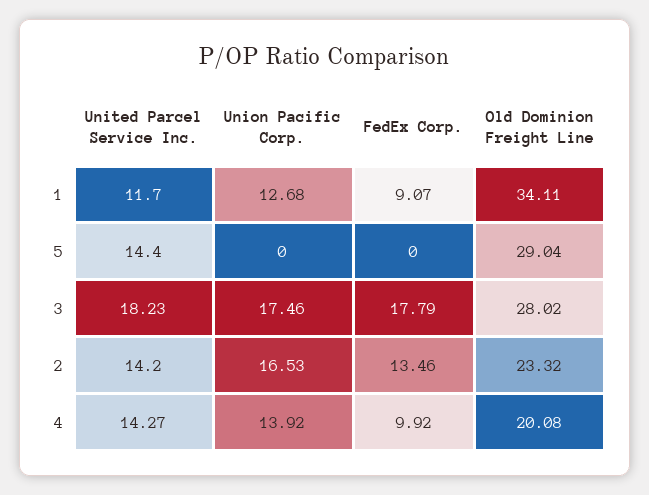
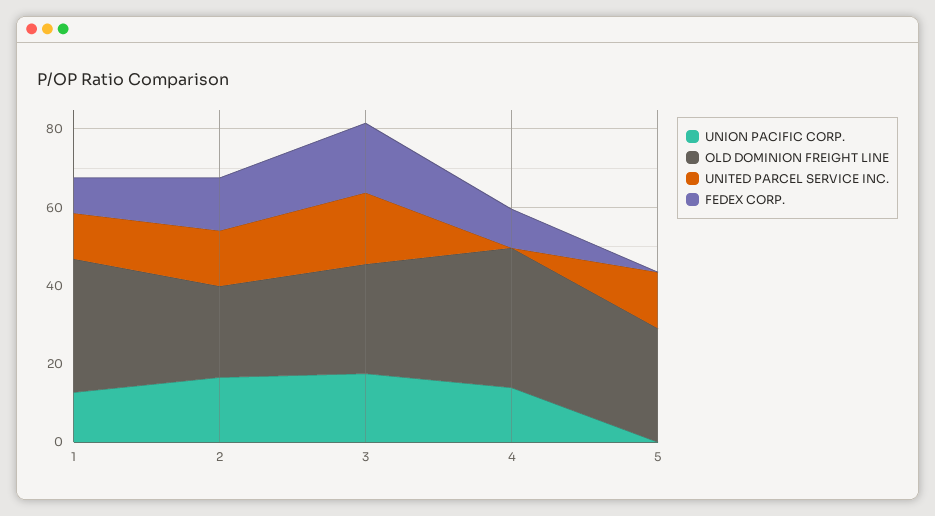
  {
    "United Parcel Service Inc.": {
      "1": 11.7,
      "5": 14.4,
      "3": 18.23,
      "2": 14.2,
-     "4": 14.27
+     "4": 0
    },
    "Union Pacific Corp.": {
      "1": 12.68,
      "5": 0,
      "3": 17.46,
      "2": 16.53,
      "4": 13.92
    },
    "FedEx Corp.": {
      "1": 9.07,
      "5": 0,
      "3": 17.79,
      "2": 13.46,
      "4": 9.92
    },
    "Old Dominion Freight Line": {
      "1": 34.11,
      "5": 29.04,
      "3": 28.02,
      "2": 23.32,
-     "4": 20.08
+     "4": 35
    }
  }

